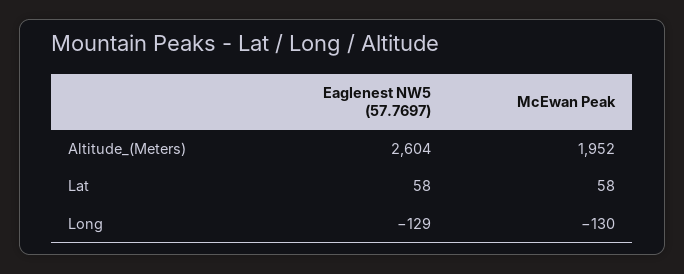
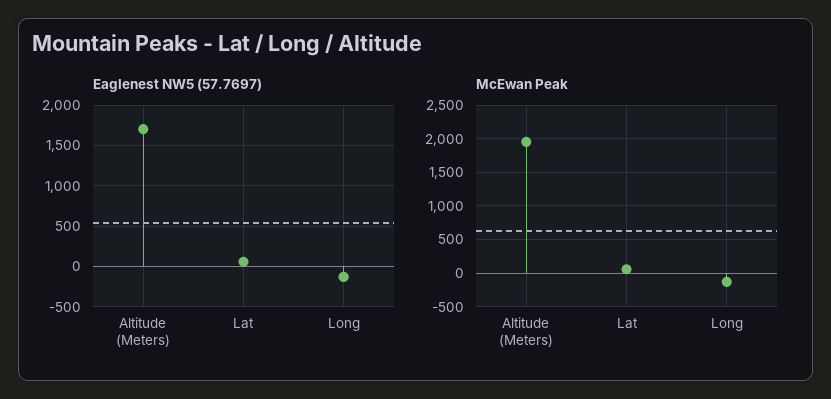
  {
    "Eaglenest NW5 (57.7697)": {
-     "Altitude_(Meters)": 2604,
+     "Altitude_(Meters)": 1700,
      "Lat": 58,
      "Long": -129
    },
    "McEwan Peak": {
      "Altitude_(Meters)": 1952,
      "Lat": 58,
      "Long": -130
    }
  }

